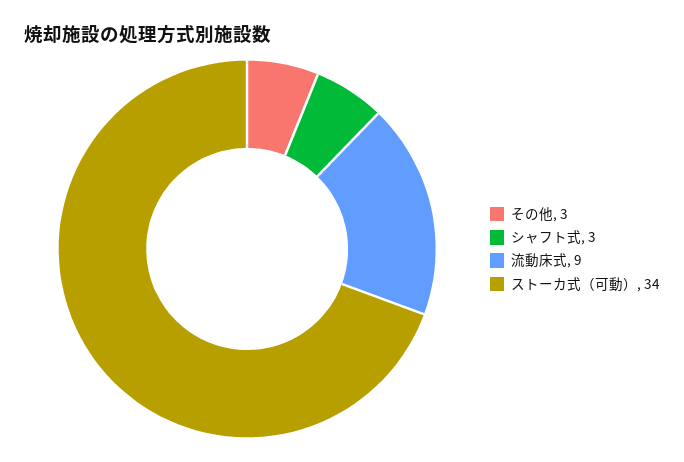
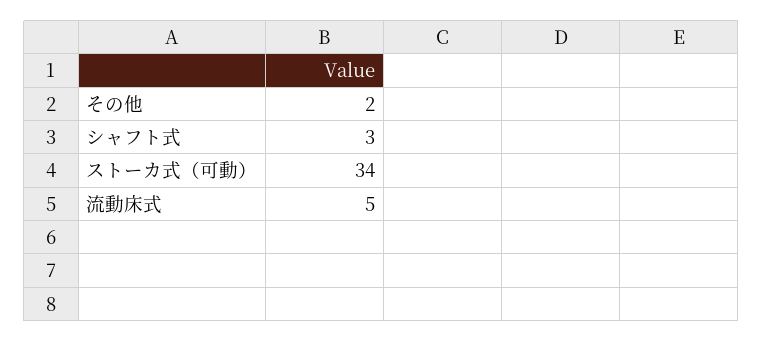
  {
-   "その他": 3,
+   "その他": 2,
    "シャフト式": 3,
-   "流動床式": 9,
+   "流動床式": 5,
    "ストーカ式（可動）": 34
  }

